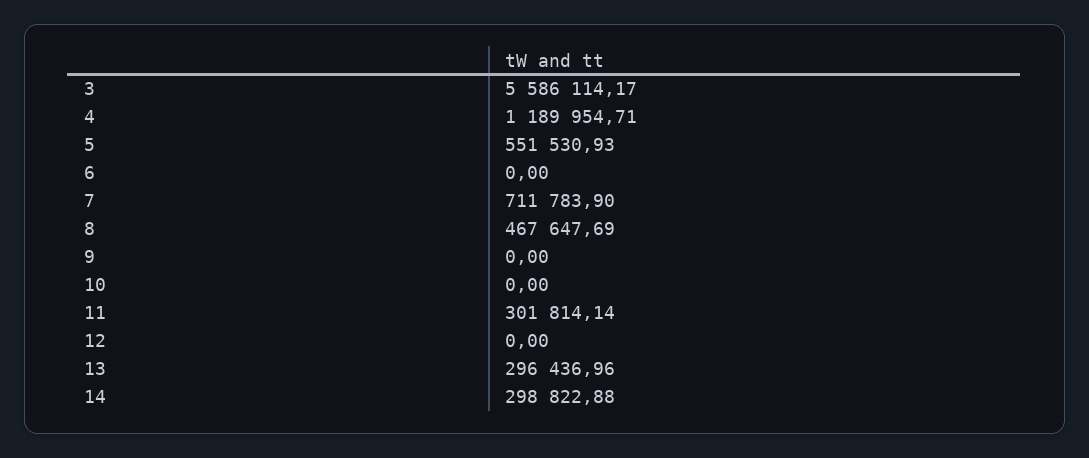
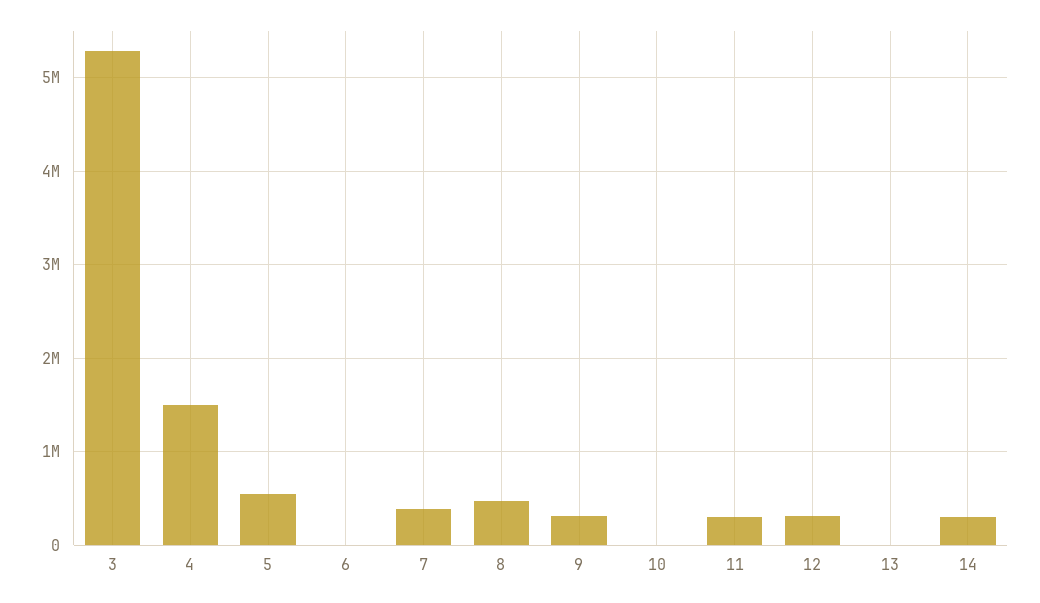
  {
-   "3": 5586114.17,
+   "3": 5300000,
-   "4": 1189954.71,
+   "4": 1500000,
    "5": 551530.93,
    "6": 0,
-   "7": 711783.9,
+   "7": 400000,
    "8": 467647.69,
-   "9": 0,
+   "9": 300000,
    "10": 0,
    "11": 301814.14,
-   "12": 0,
+   "12": 300000,
-   "13": 296436.96,
+   "13": 0,
    "14": 298822.88
  }

